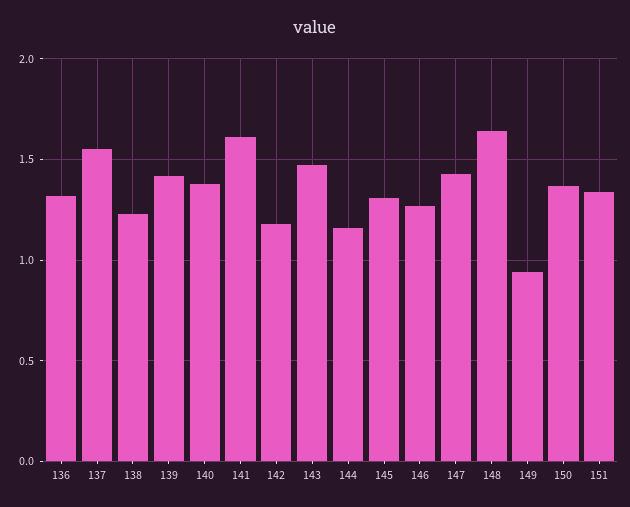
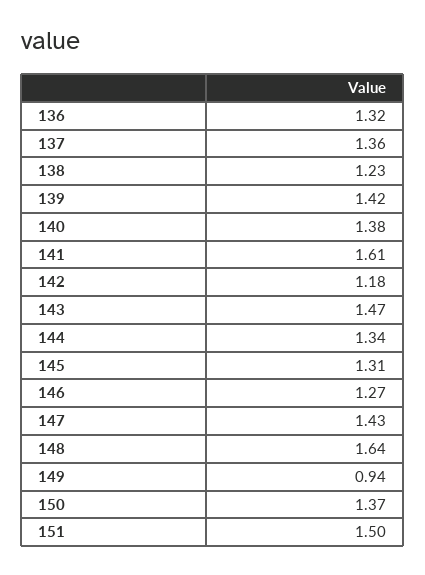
  {
    "136": 1.32,
-   "137": 1.55,
+   "137": 1.36,
    "138": 1.23,
    "139": 1.42,
    "140": 1.38,
    "141": 1.61,
    "142": 1.18,
    "143": 1.47,
-   "144": 1.15,
+   "144": 1.34,
    "145": 1.31,
    "146": 1.27,
    "147": 1.43,
    "148": 1.64,
    "149": 0.94,
    "150": 1.37,
-   "151": 1.35
+   "151": 1.5
  }

